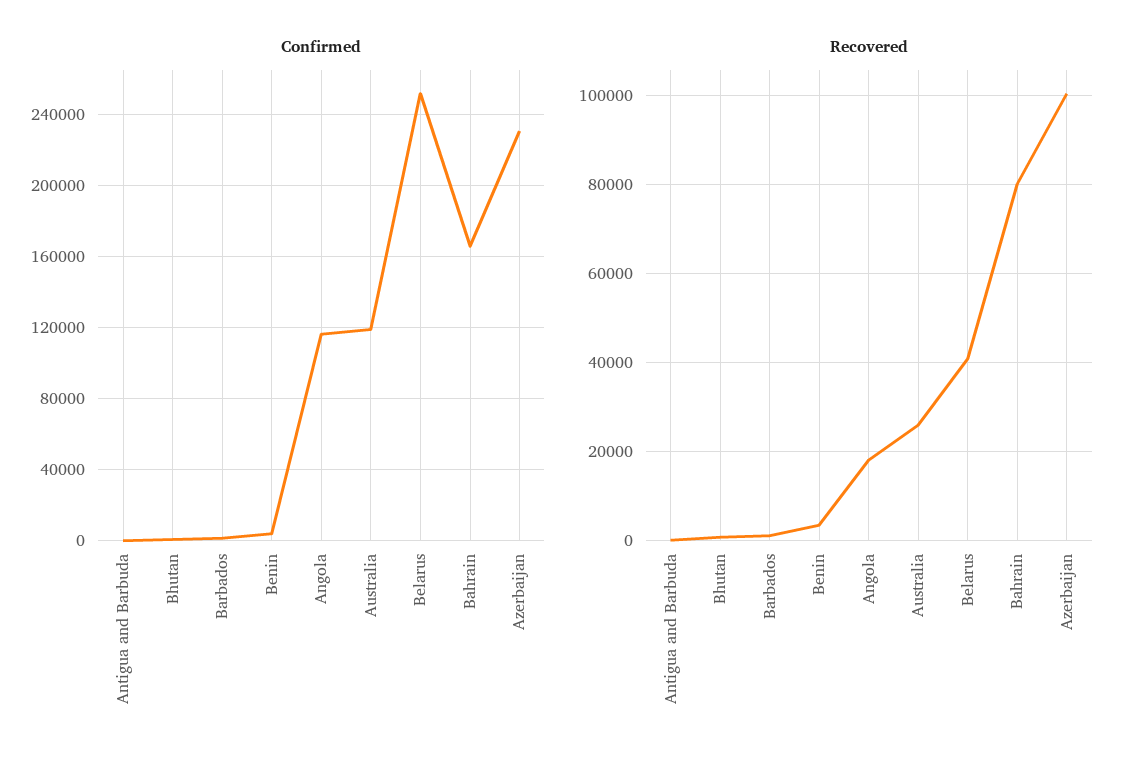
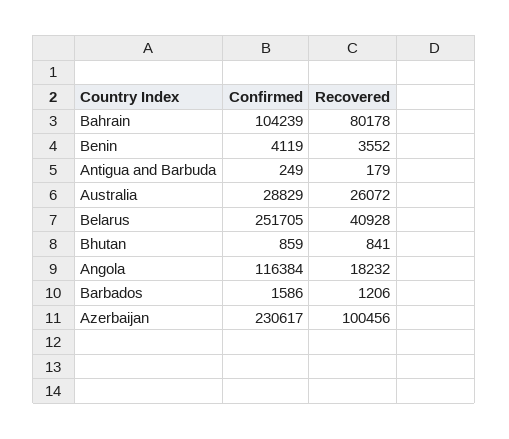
  {
    "Confirmed": {
      "Antigua and Barbuda": 249,
      "Bhutan": 859,
      "Barbados": 1586,
      "Benin": 4119,
      "Angola": 116384,
-     "Australia": 120000,
+     "Australia": 28829,
      "Belarus": 251705,
-     "Bahrain": 165000,
+     "Bahrain": 104239,
      "Azerbaijan": 230617
    },
    "Recovered": {
      "Antigua and Barbuda": 179,
      "Bhutan": 841,
      "Barbados": 1206,
      "Benin": 3552,
      "Angola": 18232,
      "Australia": 26072,
      "Belarus": 40928,
      "Bahrain": 80178,
      "Azerbaijan": 100456
    }
  }

